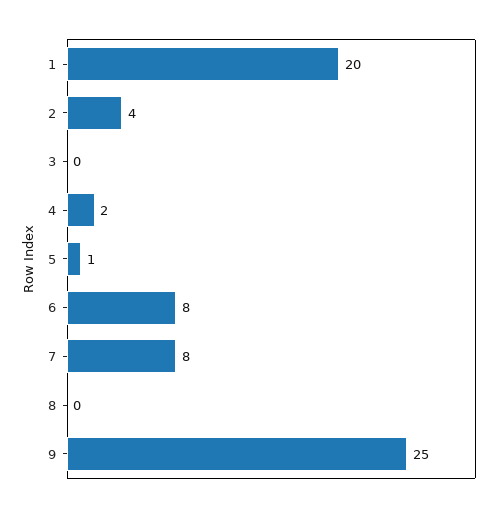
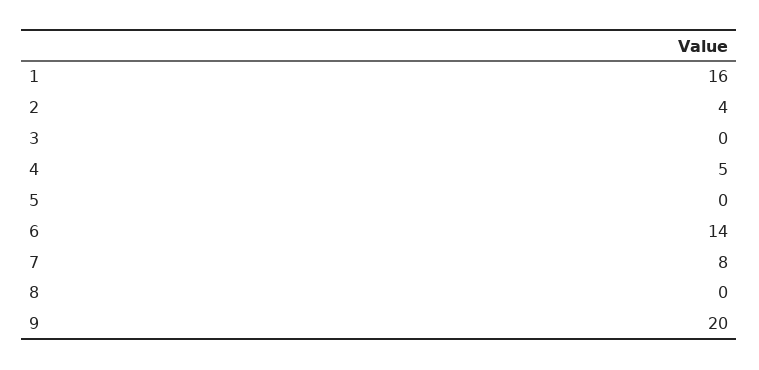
  {
-   "1": 20,
+   "1": 16,
    "2": 4,
    "3": 0,
-   "4": 2,
+   "4": 5,
-   "5": 1,
+   "5": 0,
-   "6": 8,
+   "6": 14,
    "7": 8,
    "8": 0,
-   "9": 25
+   "9": 20
  }

